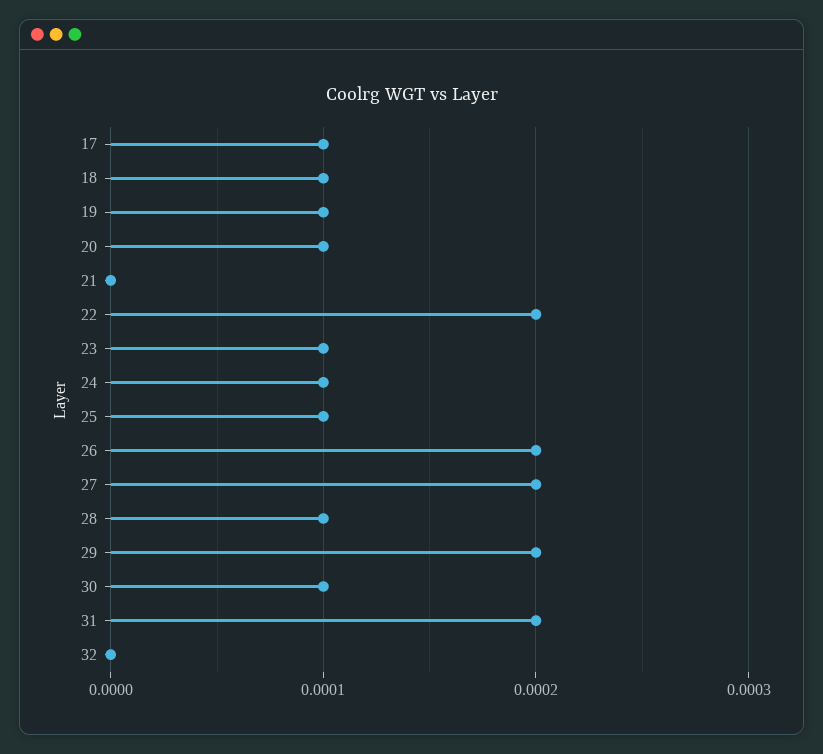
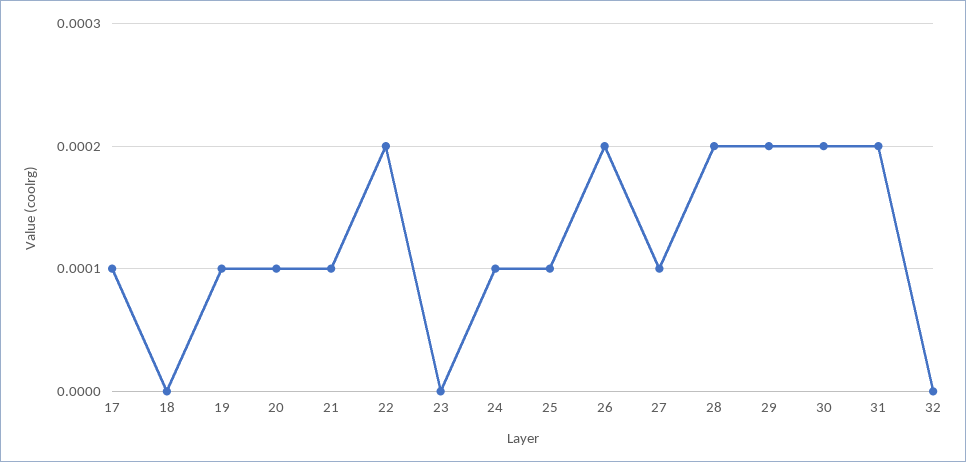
  {
    "17": 0.0001,
-   "18": 0.0001,
+   "18": 0,
    "19": 0.0001,
    "20": 0.0001,
-   "21": 0,
+   "21": 0.0001,
    "22": 0.0002,
-   "23": 0.0001,
+   "23": 0,
    "24": 0.0001,
    "25": 0.0001,
    "26": 0.0002,
-   "27": 0.0002,
+   "27": 0.0001,
-   "28": 0.0001,
+   "28": 0.0002,
    "29": 0.0002,
-   "30": 0.0001,
+   "30": 0.0002,
    "31": 0.0002,
    "32": 0
  }

